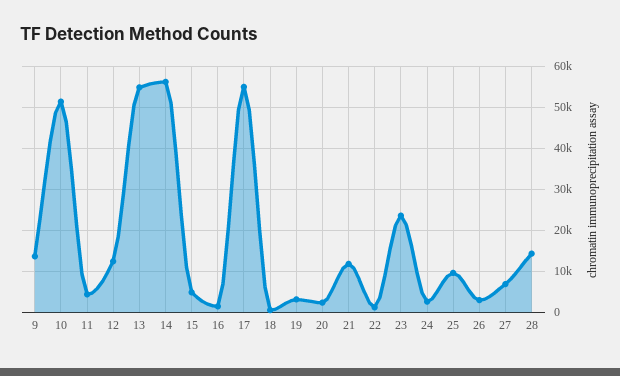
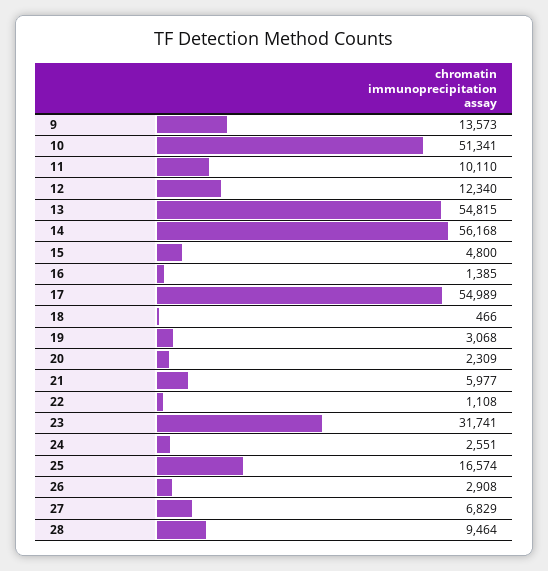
  {
    "9": 13573,
    "10": 51341,
-   "11": 4000,
+   "11": 10110,
    "12": 12340,
    "13": 54815,
    "14": 56168,
    "15": 4800,
    "16": 1385,
    "17": 54989,
    "18": 466,
    "19": 3068,
    "20": 2309,
-   "21": 12000,
+   "21": 5977,
    "22": 1108,
-   "23": 24000,
+   "23": 31741,
    "24": 2551,
-   "25": 10000,
+   "25": 16574,
    "26": 2908,
    "27": 6829,
-   "28": 14000
+   "28": 9464
  }

